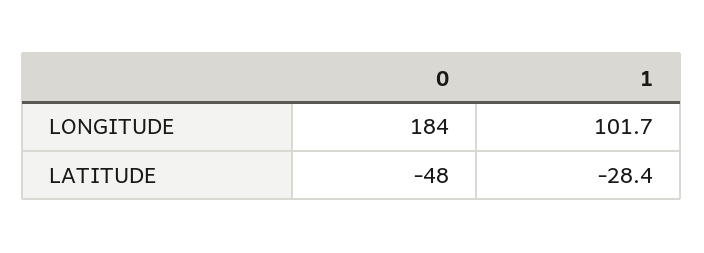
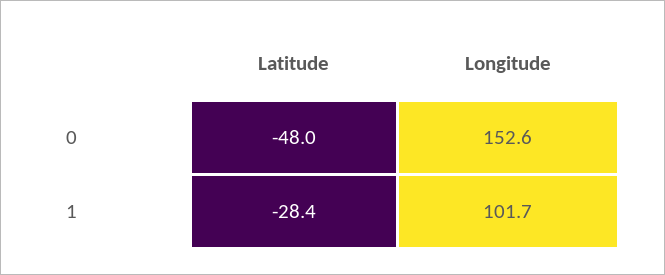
  {
    "0": {
-     "LONGITUDE": 184,
+     "LONGITUDE": 152.6,
      "LATITUDE": -48
    },
    "1": {
      "LONGITUDE": 101.7,
      "LATITUDE": -28.4
    }
  }

